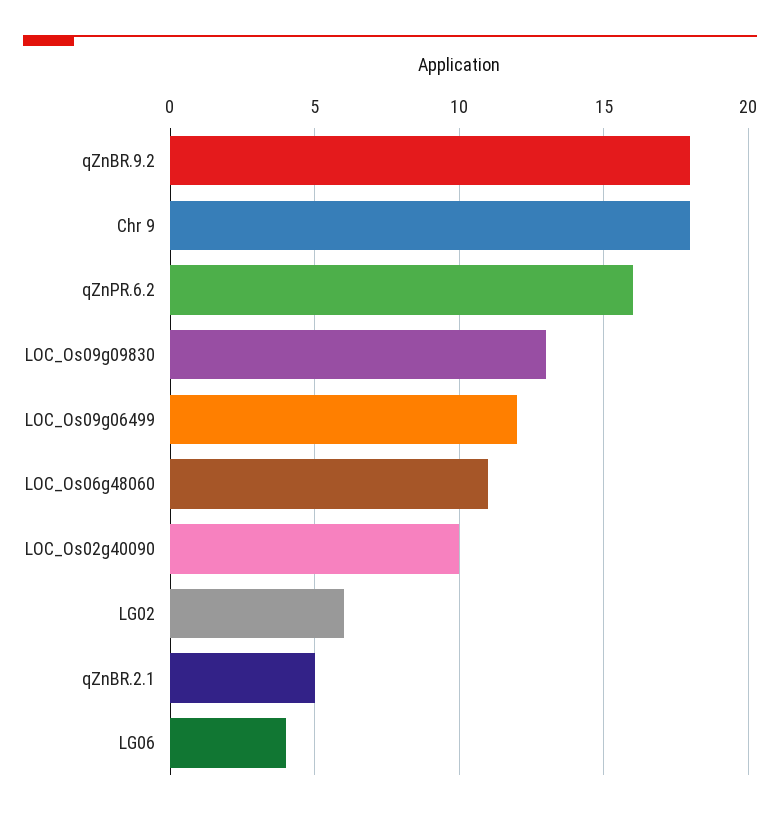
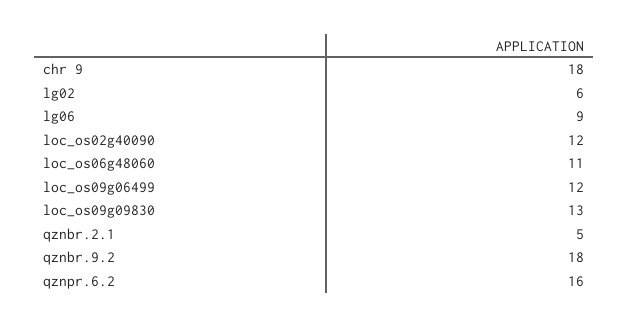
  {
    "qZnBR.9.2": 18,
    "Chr 9": 18,
    "qZnPR.6.2": 16,
    "LOC_Os09g09830": 13,
    "LOC_Os09g06499": 12,
    "LOC_Os06g48060": 11,
-   "LOC_Os02g40090": 10,
+   "LOC_Os02g40090": 12,
    "LG02": 6,
    "qZnBR.2.1": 5,
-   "LG06": 4
+   "LG06": 9
  }

